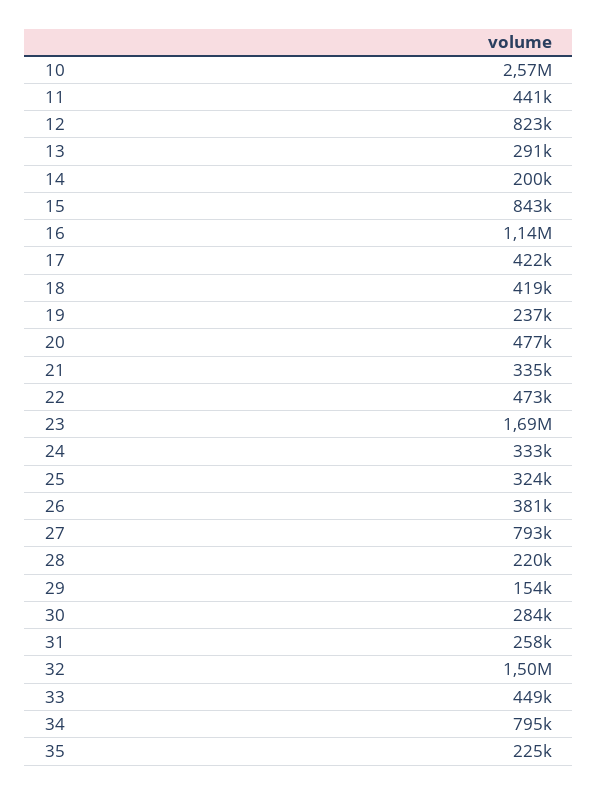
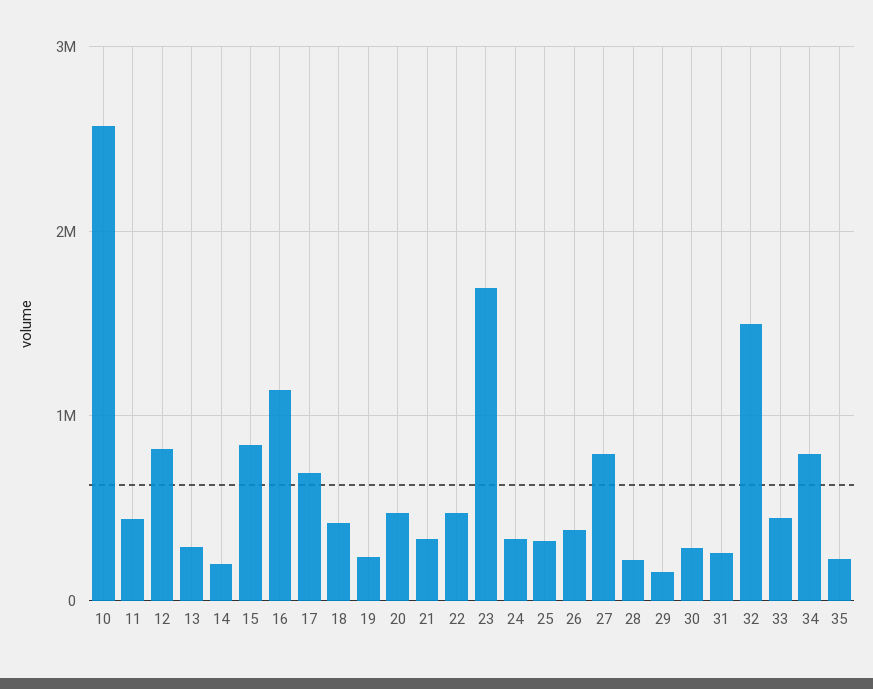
  {
    "10": 2570000,
    "11": 441000,
    "12": 823000,
    "13": 291000,
    "14": 200000,
    "15": 843000,
    "16": 1140000,
-   "17": 422000,
+   "17": 700000,
    "18": 419000,
    "19": 237000,
    "20": 477000,
    "21": 335000,
    "22": 473000,
    "23": 1690000,
    "24": 333000,
    "25": 324000,
    "26": 381000,
    "27": 793000,
    "28": 220000,
    "29": 154000,
    "30": 284000,
    "31": 258000,
    "32": 1500000,
    "33": 449000,
    "34": 795000,
    "35": 225000
  }

